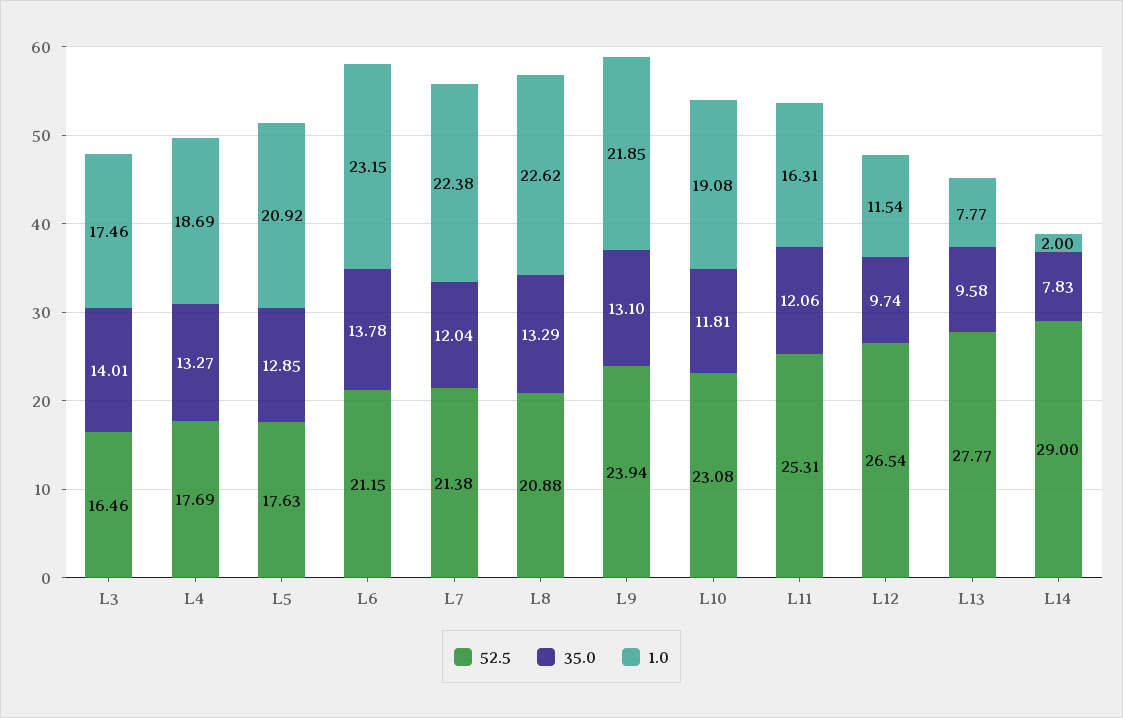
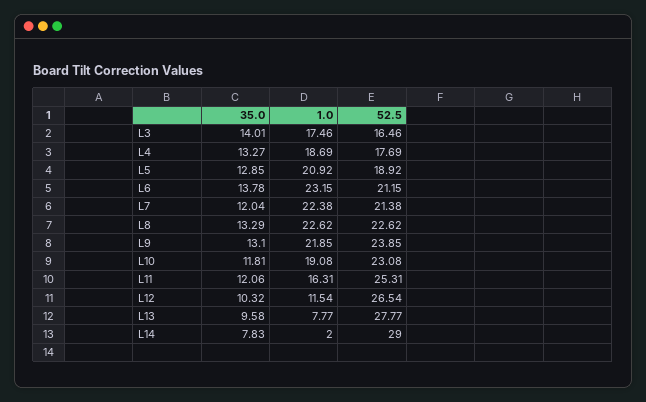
  {
    "52.5": {
      "L3": 16.46,
      "L4": 17.69,
-     "L5": 17.63,
+     "L5": 18.92,
      "L6": 21.15,
      "L7": 21.38,
-     "L8": 20.88,
+     "L8": 22.62,
-     "L9": 23.94,
+     "L9": 23.85,
      "L10": 23.08,
      "L11": 25.31,
      "L12": 26.54,
      "L13": 27.77,
      "L14": 29
    },
    "35.0": {
      "L3": 14.01,
      "L4": 13.27,
      "L5": 12.85,
      "L6": 13.78,
      "L7": 12.04,
      "L8": 13.29,
      "L9": 13.1,
      "L10": 11.81,
      "L11": 12.06,
-     "L12": 9.74,
+     "L12": 10.32,
      "L13": 9.58,
      "L14": 7.83
    },
    "1.0": {
      "L3": 17.46,
      "L4": 18.69,
      "L5": 20.92,
      "L6": 23.15,
      "L7": 22.38,
      "L8": 22.62,
      "L9": 21.85,
      "L10": 19.08,
      "L11": 16.31,
      "L12": 11.54,
      "L13": 7.77,
      "L14": 2
    }
  }

